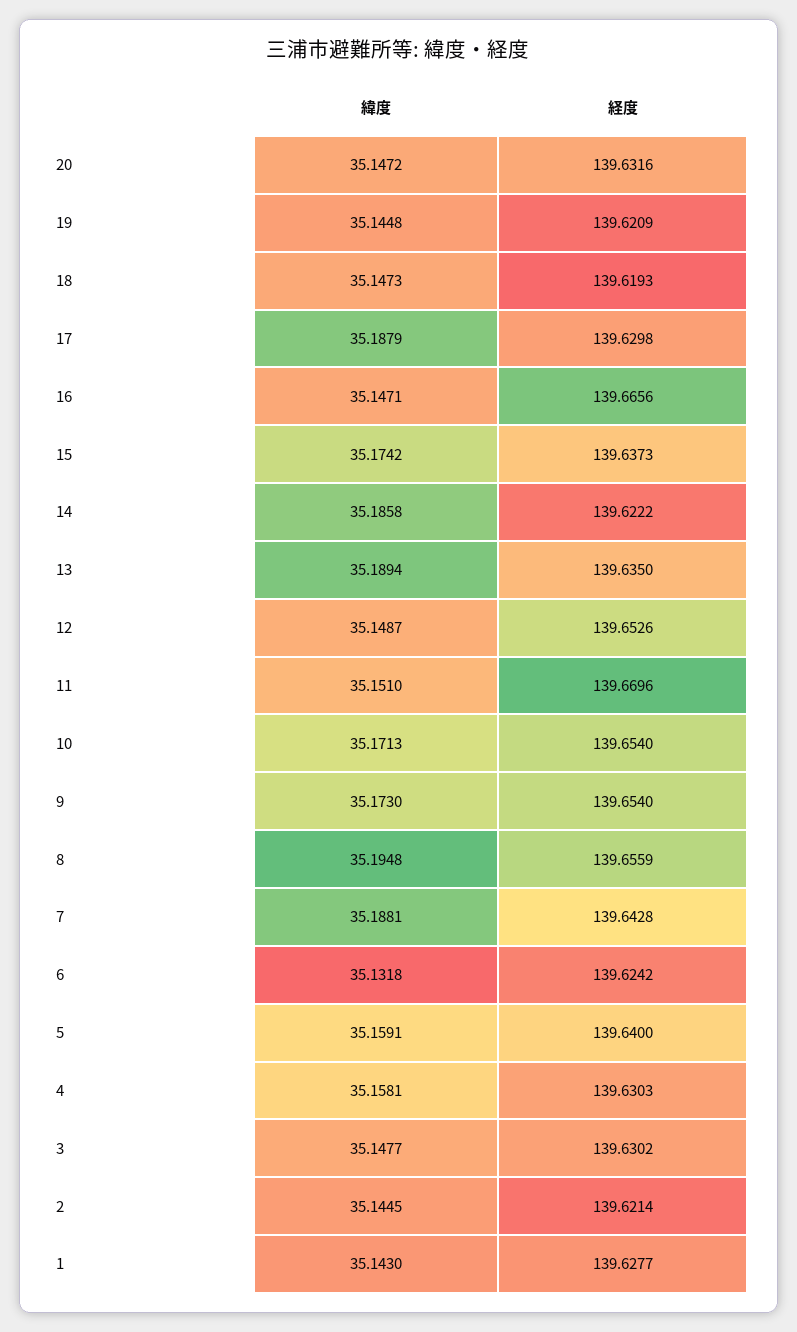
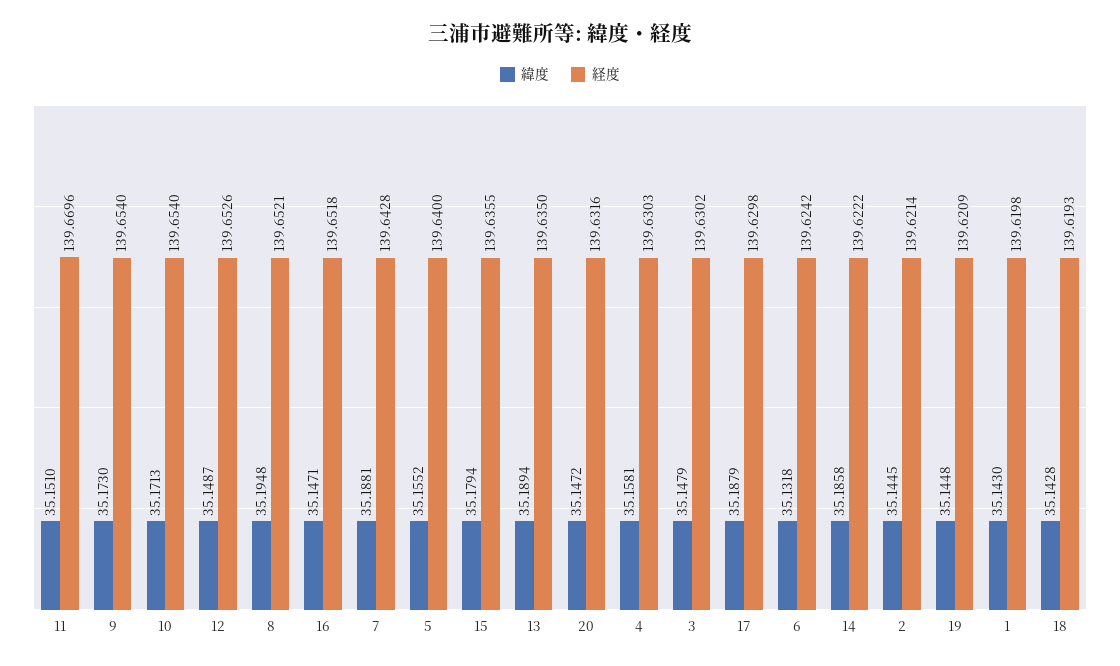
  {
    "緯度": {
      "20": 35.1472,
      "19": 35.1448,
-     "18": 35.1473,
+     "18": 35.1428,
      "17": 35.1879,
      "16": 35.1471,
-     "15": 35.1742,
+     "15": 35.1794,
      "14": 35.1858,
      "13": 35.1894,
      "12": 35.1487,
      "11": 35.151,
      "10": 35.1713,
      "9": 35.173,
      "8": 35.1948,
      "7": 35.1881,
      "6": 35.1318,
-     "5": 35.1591,
+     "5": 35.1552,
      "4": 35.1581,
-     "3": 35.1477,
+     "3": 35.1479,
      "2": 35.1445,
      "1": 35.143
    },
    "経度": {
      "20": 139.6316,
      "19": 139.6209,
      "18": 139.6193,
      "17": 139.6298,
-     "16": 139.6656,
+     "16": 139.6518,
-     "15": 139.6373,
+     "15": 139.6355,
      "14": 139.6222,
      "13": 139.635,
      "12": 139.6526,
      "11": 139.6696,
      "10": 139.654,
      "9": 139.654,
-     "8": 139.6559,
+     "8": 139.6521,
      "7": 139.6428,
      "6": 139.6242,
      "5": 139.64,
      "4": 139.6303,
      "3": 139.6302,
      "2": 139.6214,
-     "1": 139.6277
+     "1": 139.6198
    }
  }

